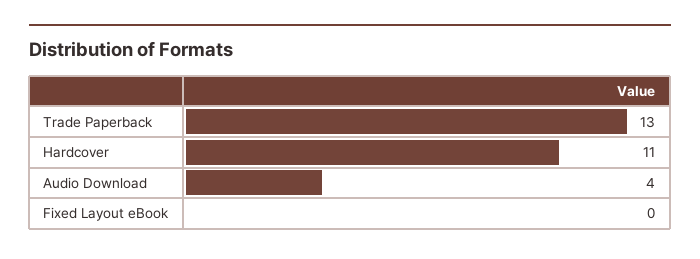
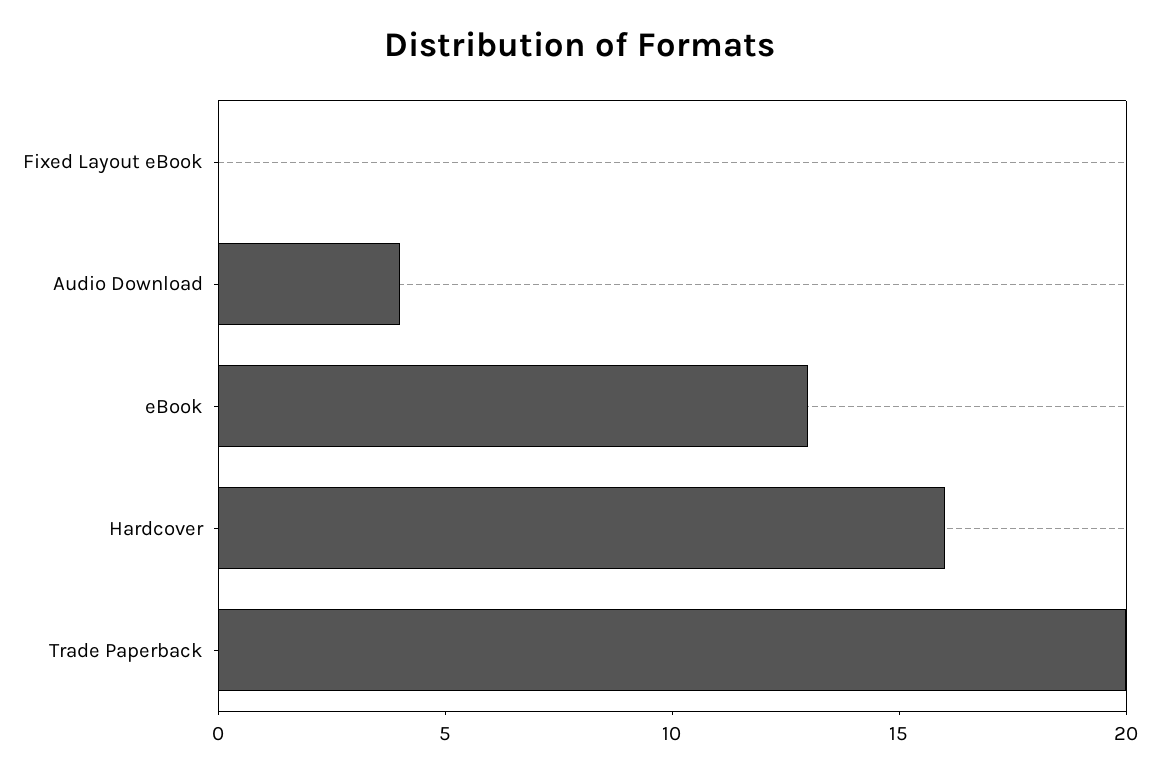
  {
-   "Trade Paperback": 13,
+   "Trade Paperback": 20,
-   "Hardcover": 11,
+   "Hardcover": 16,
    "Audio Download": 4,
-   "Fixed Layout eBook": 0
+   "Fixed Layout eBook": 0,
+   "eBook": 13
  }

